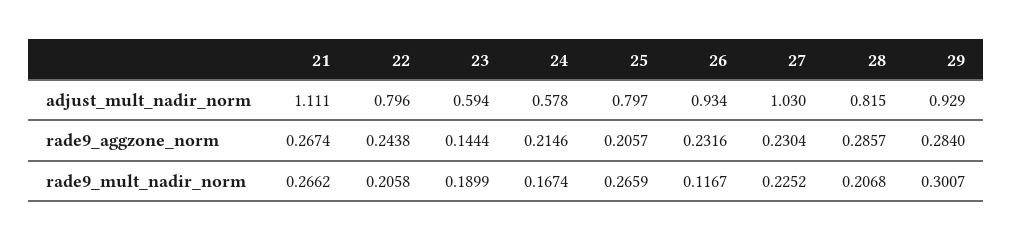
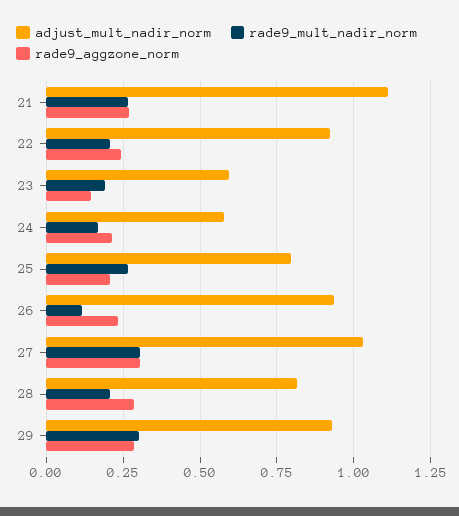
  {
    "adjust_mult_nadir_norm": {
      "21": 1.111,
-     "22": 0.796,
+     "22": 0.925,
      "23": 0.594,
      "24": 0.578,
      "25": 0.797,
      "26": 0.934,
      "27": 1.03,
      "28": 0.815,
      "29": 0.929
    },
    "rade9_aggzone_norm": {
      "21": 0.2674,
      "22": 0.2438,
      "23": 0.1444,
      "24": 0.2146,
      "25": 0.2057,
      "26": 0.2316,
-     "27": 0.2304,
+     "27": 0.3,
      "28": 0.2857,
      "29": 0.284
    },
    "rade9_mult_nadir_norm": {
      "21": 0.2662,
      "22": 0.2058,
      "23": 0.1899,
      "24": 0.1674,
      "25": 0.2659,
      "26": 0.1167,
-     "27": 0.2252,
+     "27": 0.3,
      "28": 0.2068,
      "29": 0.3007
    }
  }

